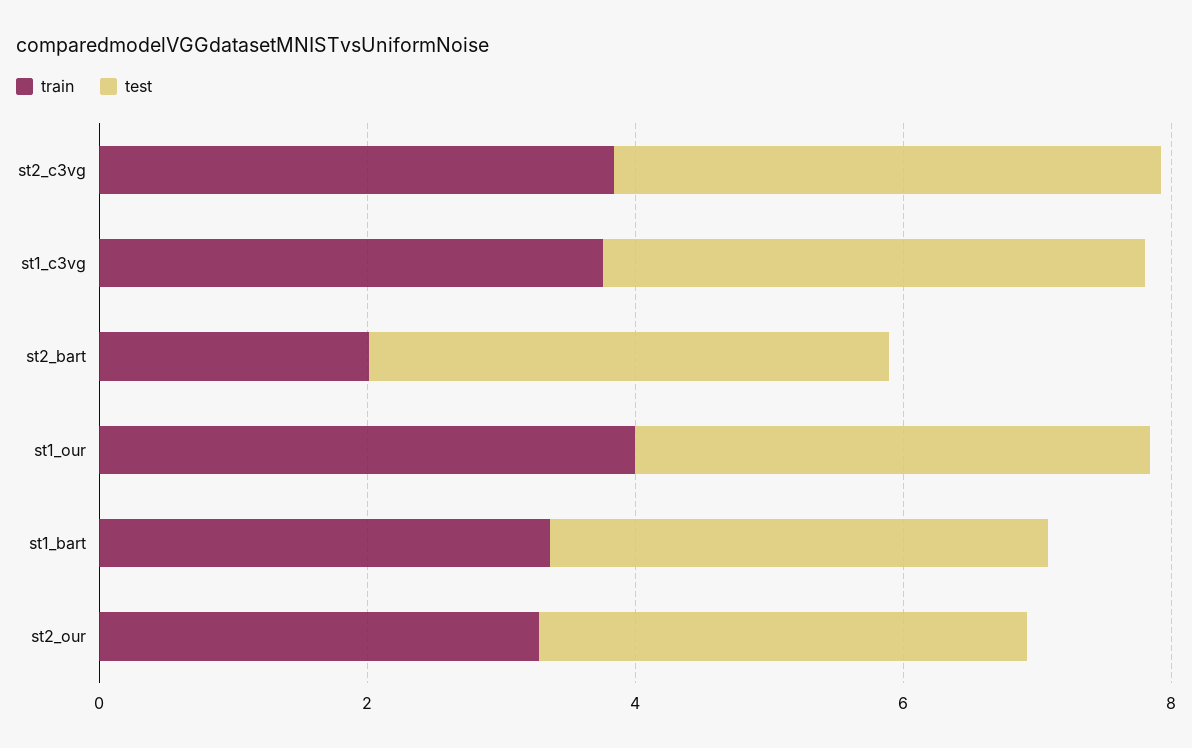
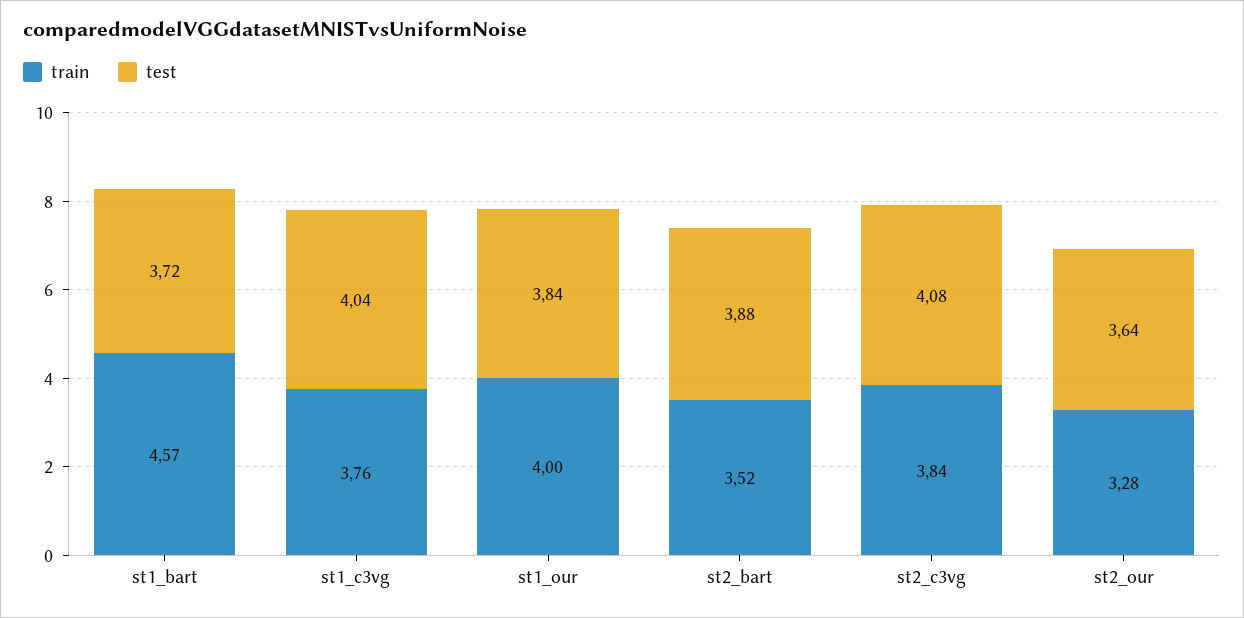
  {
    "train": {
      "st2_c3vg": 3.84,
      "st1_c3vg": 3.76,
-     "st2_bart": 2,
+     "st2_bart": 3.52,
      "st1_our": 4,
-     "st1_bart": 3.5,
+     "st1_bart": 4.57,
      "st2_our": 3.28
    },
    "test": {
      "st2_c3vg": 4.08,
      "st1_c3vg": 4.04,
      "st2_bart": 3.88,
      "st1_our": 3.84,
      "st1_bart": 3.72,
      "st2_our": 3.64
    }
  }

